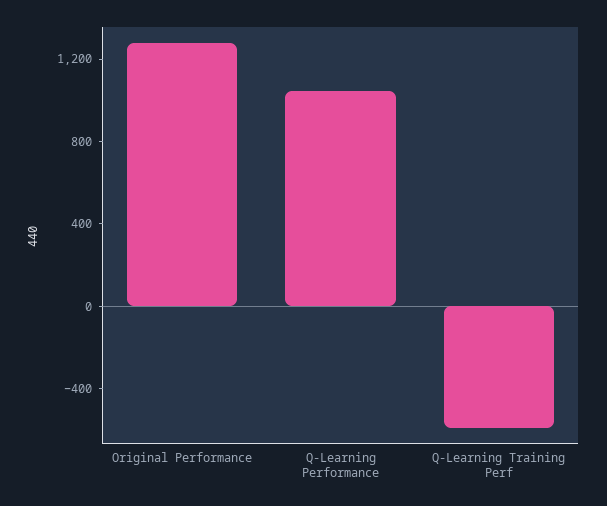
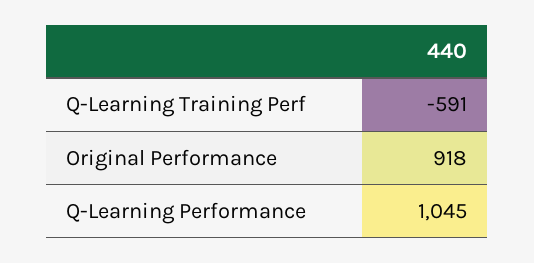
  {
-   "Original Performance": 1300,
+   "Original Performance": 918,
    "Q-Learning Performance": 1045,
    "Q-Learning Training Perf": -591
  }

